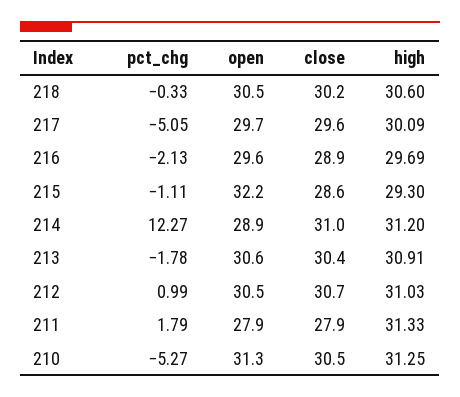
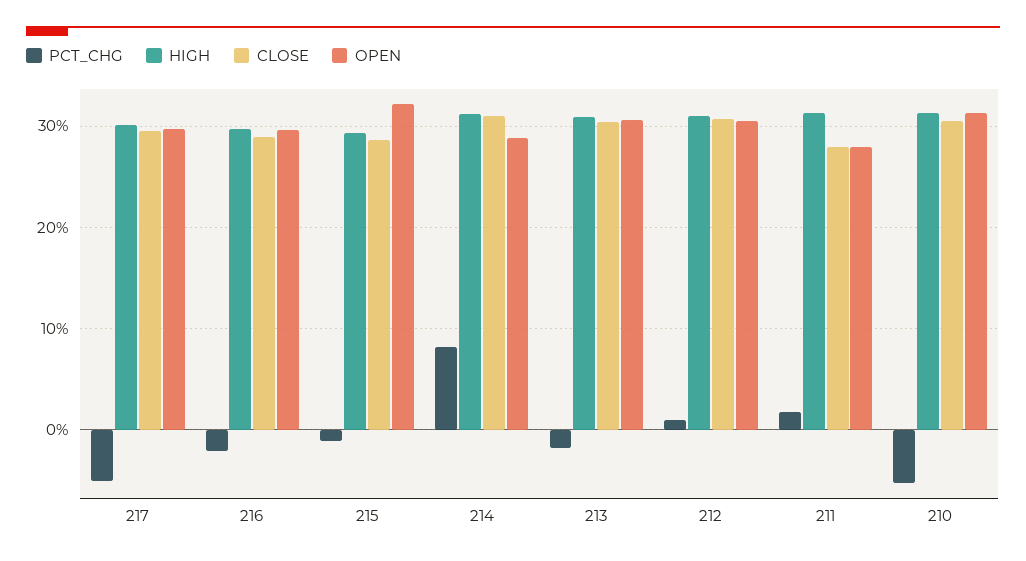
  {
    "pct_chg": {
-     "218": -0.33,
      "217": -5.05,
      "216": -2.13,
      "215": -1.11,
-     "214": 12.27,
+     "214": 8,
      "213": -1.78,
      "212": 0.99,
      "211": 1.79,
      "210": -5.27
    },
    "open": {
-     "218": 30.5,
      "217": 29.7,
      "216": 29.6,
      "215": 32.2,
      "214": 28.9,
      "213": 30.6,
      "212": 30.5,
      "211": 27.9,
      "210": 31.3
    },
    "close": {
-     "218": 30.2,
      "217": 29.6,
      "216": 28.9,
      "215": 28.6,
      "214": 31,
      "213": 30.4,
      "212": 30.7,
      "211": 27.9,
      "210": 30.5
    },
    "high": {
-     "218": 30.6,
      "217": 30.09,
      "216": 29.69,
      "215": 29.3,
      "214": 31.2,
      "213": 30.91,
      "212": 31.03,
      "211": 31.33,
      "210": 31.25
    }
  }

